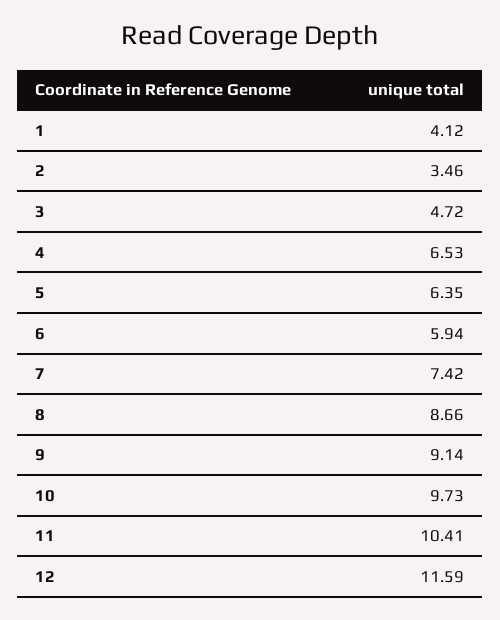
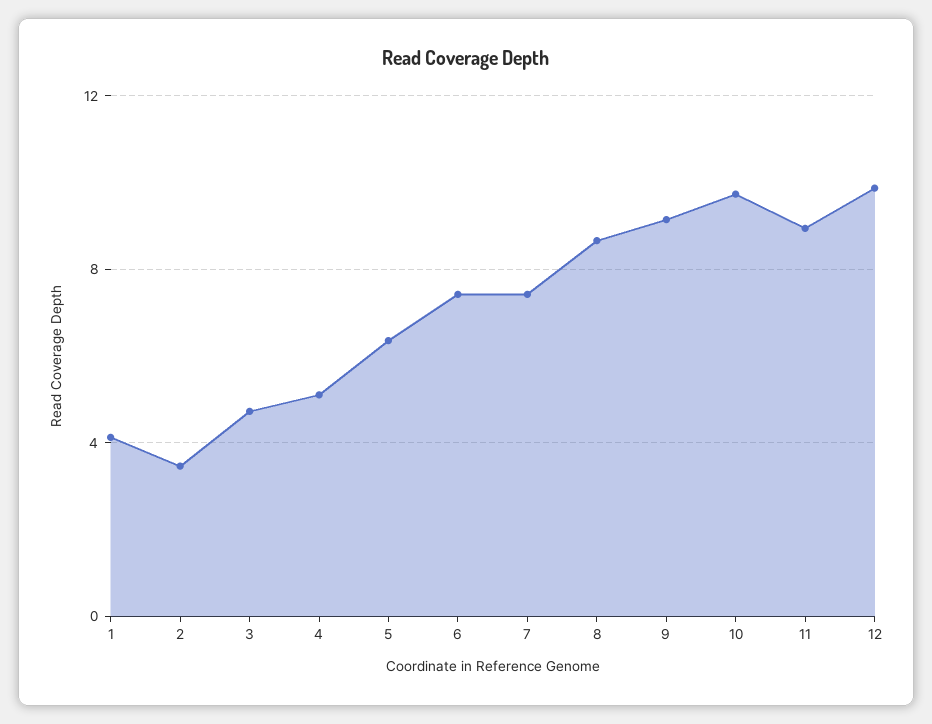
  {
    "1": 4.12,
    "2": 3.46,
    "3": 4.72,
-   "4": 6.53,
+   "4": 5,
    "5": 6.35,
-   "6": 5.94,
+   "6": 7.5,
    "7": 7.42,
    "8": 8.66,
    "9": 9.14,
    "10": 9.73,
-   "11": 10.41,
+   "11": 9,
-   "12": 11.59
+   "12": 10
  }

